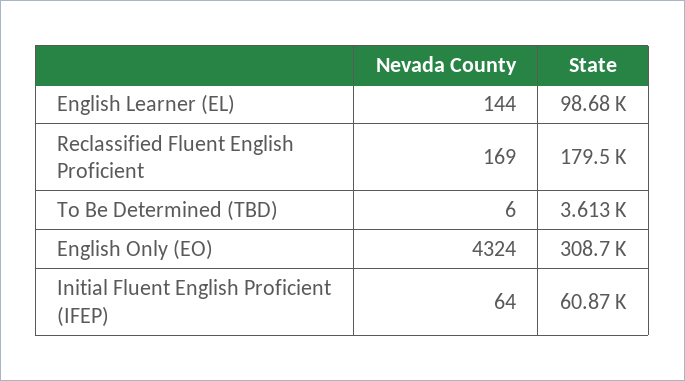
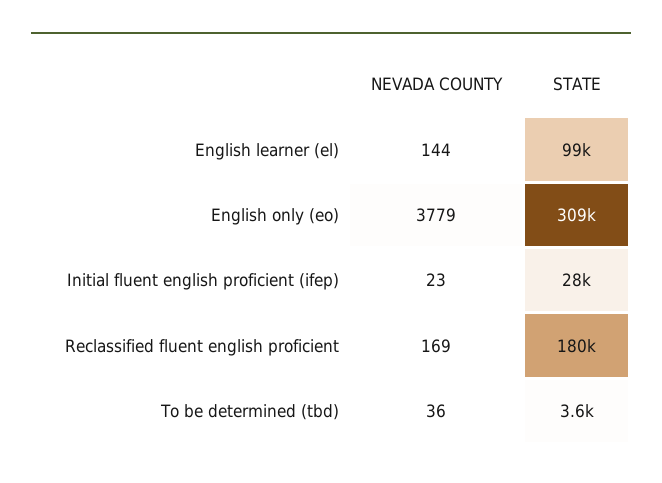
  {
    "Nevada County": {
      "English Learner (EL)": 144,
      "Reclassified Fluent English Proficient": 169,
-     "To Be Determined (TBD)": 6,
+     "To Be Determined (TBD)": 36,
-     "English Only (EO)": 4324,
+     "English Only (EO)": 3779,
-     "Initial Fluent English Proficient (IFEP)": 64
+     "Initial Fluent English Proficient (IFEP)": 23
    },
    "State": {
      "English Learner (EL)": 98680,
      "Reclassified Fluent English Proficient": 179500,
      "To Be Determined (TBD)": 3613,
      "English Only (EO)": 308700,
-     "Initial Fluent English Proficient (IFEP)": 60870
+     "Initial Fluent English Proficient (IFEP)": 28000
    }
  }

